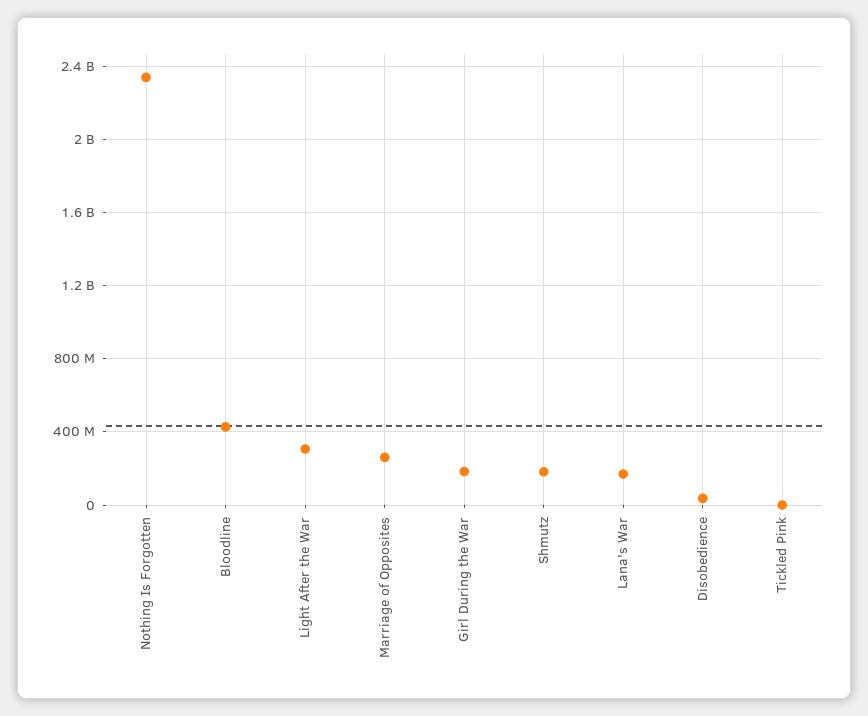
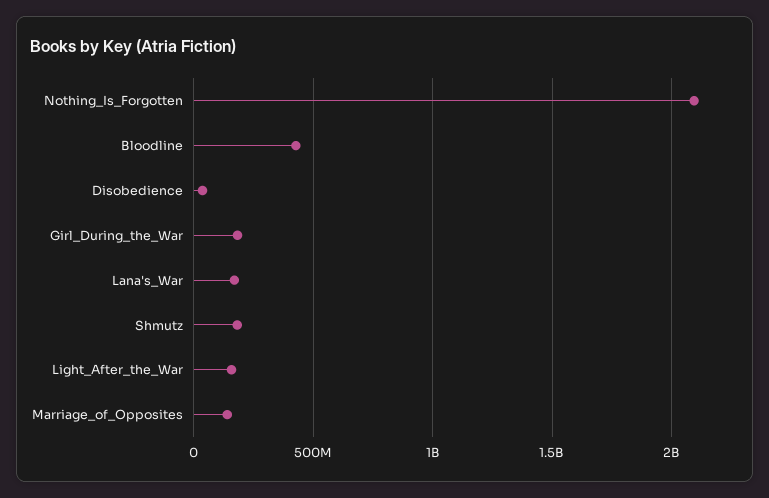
  {
-   "Nothing Is Forgotten": 2350000000,
+   "Nothing Is Forgotten": 2100000000,
    "Bloodline": 450000000,
-   "Light After the War": 300000000,
+   "Light After the War": 150000000,
-   "Marriage of Opposites": 250000000,
+   "Marriage of Opposites": 150000000,
    "Girl During the War": 200000000,
    "Shmutz": 200000000,
    "Lana's War": 150000000,
-   "Disobedience": 50000000,
+   "Disobedience": 50000000
-   "Tickled Pink": 0
  }

